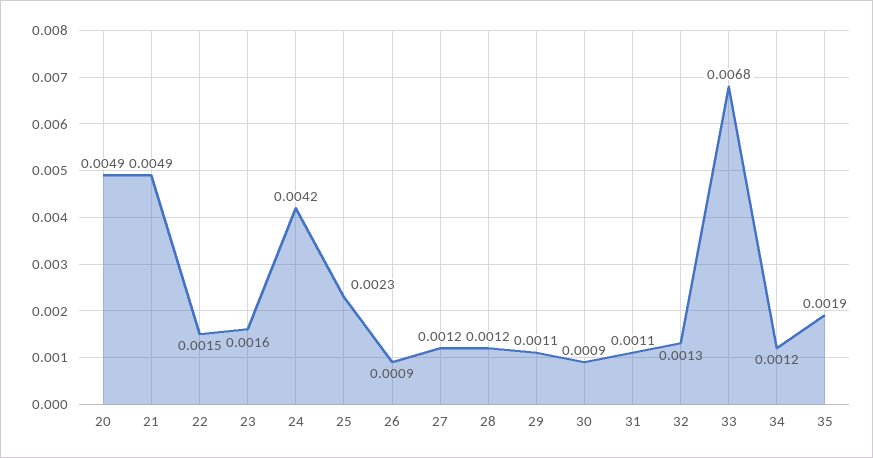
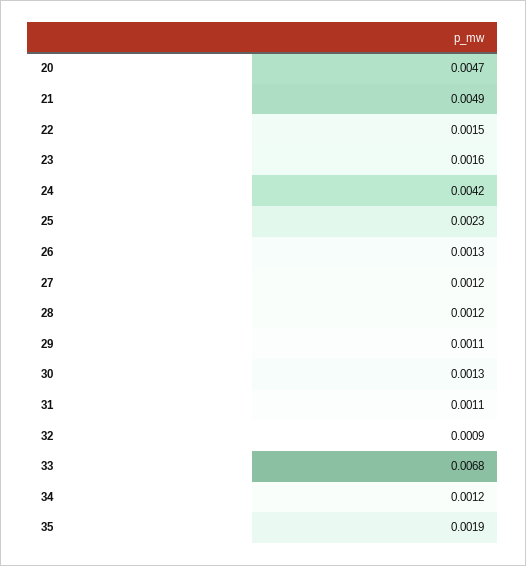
  {
-   "20": 0.0049,
+   "20": 0.0047,
    "21": 0.0049,
    "22": 0.0015,
    "23": 0.0016,
    "24": 0.0042,
    "25": 0.0023,
-   "26": 0.0009,
+   "26": 0.0013,
    "27": 0.0012,
    "28": 0.0012,
    "29": 0.0011,
-   "30": 0.0009,
+   "30": 0.0013,
    "31": 0.0011,
-   "32": 0.0013,
+   "32": 0.0009,
    "33": 0.0068,
    "34": 0.0012,
    "35": 0.0019
  }

